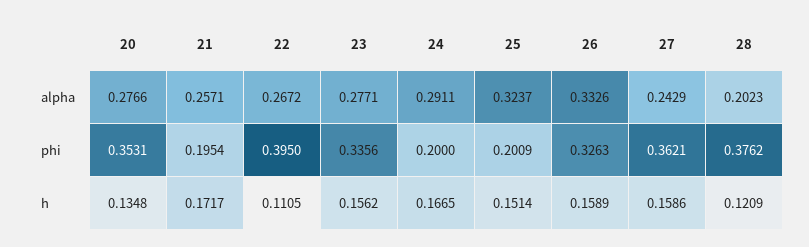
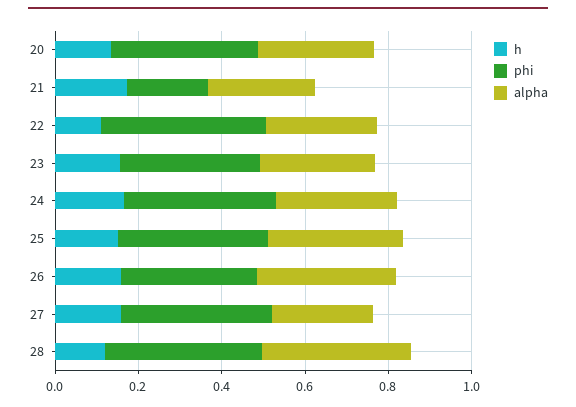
  {
    "alpha": {
      "20": 0.2766,
      "21": 0.2571,
      "22": 0.2672,
      "23": 0.2771,
      "24": 0.2911,
      "25": 0.3237,
      "26": 0.3326,
      "27": 0.2429,
-     "28": 0.2023
+     "28": 0.35
    },
    "phi": {
      "20": 0.3531,
      "21": 0.1954,
      "22": 0.395,
      "23": 0.3356,
-     "24": 0.2,
+     "24": 0.35,
-     "25": 0.2009,
+     "25": 0.35,
      "26": 0.3263,
      "27": 0.3621,
      "28": 0.3762
    },
    "h": {
      "20": 0.1348,
      "21": 0.1717,
      "22": 0.1105,
      "23": 0.1562,
      "24": 0.1665,
      "25": 0.1514,
      "26": 0.1589,
      "27": 0.1586,
      "28": 0.1209
    }
  }

